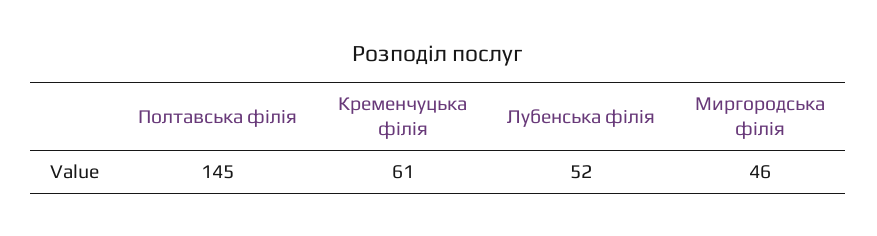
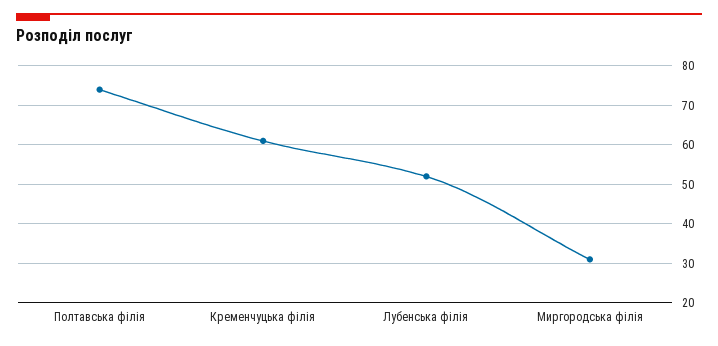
  {
-   "Полтавська філія": 145,
+   "Полтавська філія": 75,
    "Кременчуцька філія": 61,
    "Лубенська філія": 52,
-   "Миргородська філія": 46
+   "Миргородська філія": 30
  }

